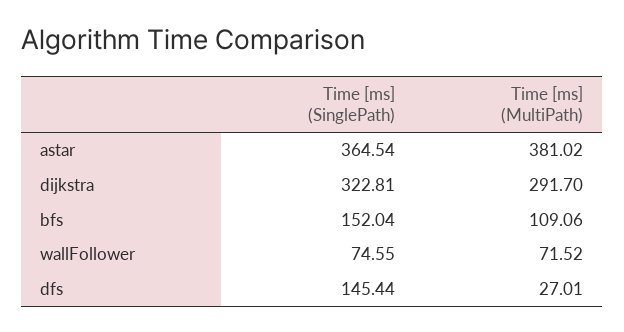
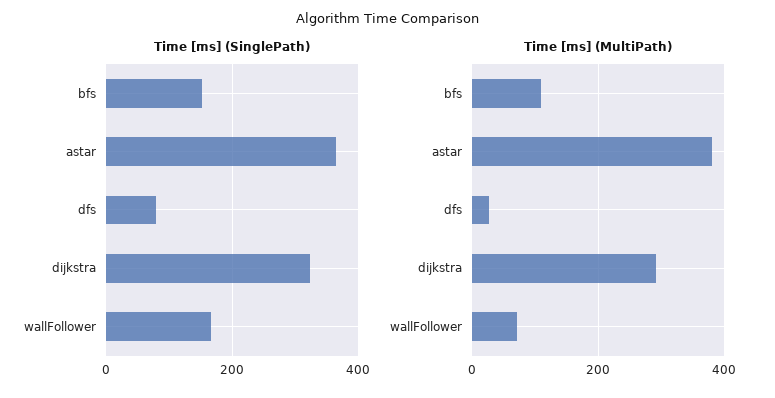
  {
    "Time [ms] (SinglePath)": {
      "astar": 364.54,
      "dijkstra": 322.81,
      "bfs": 152.04,
-     "wallFollower": 74.55,
+     "wallFollower": 160,
-     "dfs": 145.44
+     "dfs": 80
    },
    "Time [ms] (MultiPath)": {
      "astar": 381.02,
      "dijkstra": 291.7,
      "bfs": 109.06,
      "wallFollower": 71.52,
      "dfs": 27.01
    }
  }

